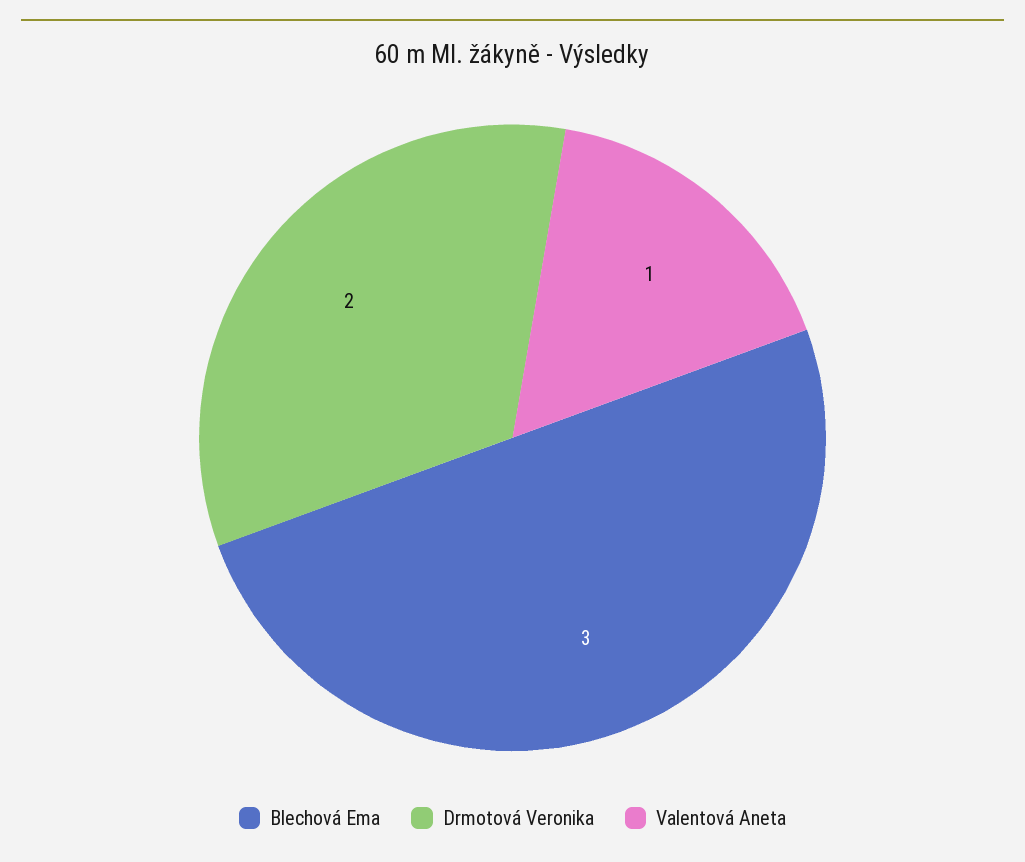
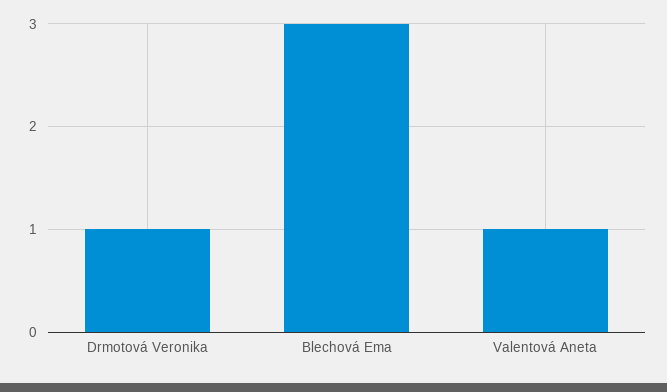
  {
    "Blechová Ema": 3,
-   "Drmotová Veronika": 2,
+   "Drmotová Veronika": 1,
    "Valentová Aneta": 1
  }

